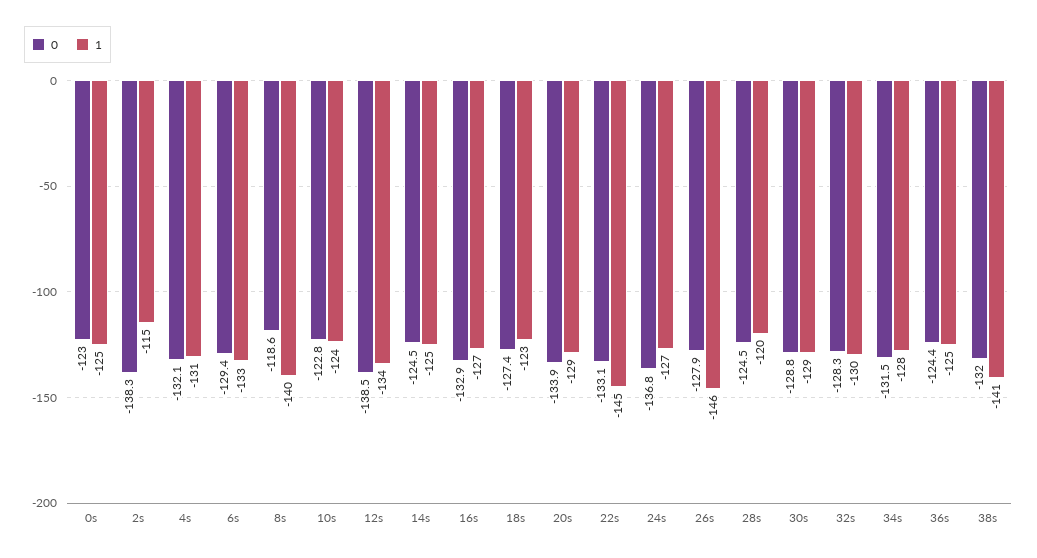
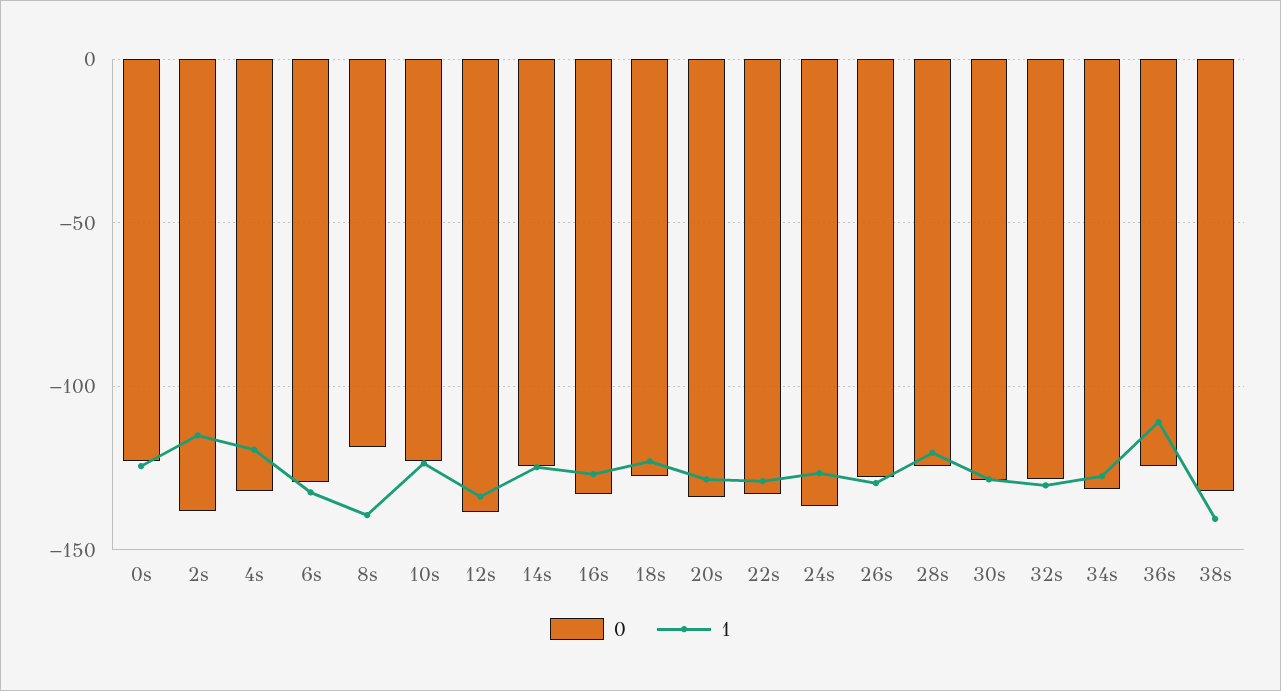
  {
    "0": {
      "0s": -123,
      "2s": -138.3,
      "4s": -132.1,
      "6s": -129.4,
      "8s": -118.6,
      "10s": -122.8,
      "12s": -138.5,
      "14s": -124.5,
      "16s": -132.9,
      "18s": -127.4,
      "20s": -133.9,
      "22s": -133.1,
      "24s": -136.8,
      "26s": -127.9,
      "28s": -124.5,
      "30s": -128.8,
      "32s": -128.3,
      "34s": -131.5,
      "36s": -124.4,
      "38s": -132
    },
    "1": {
      "0s": -125,
      "2s": -115,
-     "4s": -131,
+     "4s": -120,
      "6s": -133,
      "8s": -140,
      "10s": -124,
      "12s": -134,
      "14s": -125,
      "16s": -127,
      "18s": -123,
      "20s": -129,
-     "22s": -145,
+     "22s": -130,
      "24s": -127,
-     "26s": -146,
+     "26s": -130,
      "28s": -120,
      "30s": -129,
      "32s": -130,
      "34s": -128,
-     "36s": -125,
+     "36s": -110,
      "38s": -141
    }
  }

